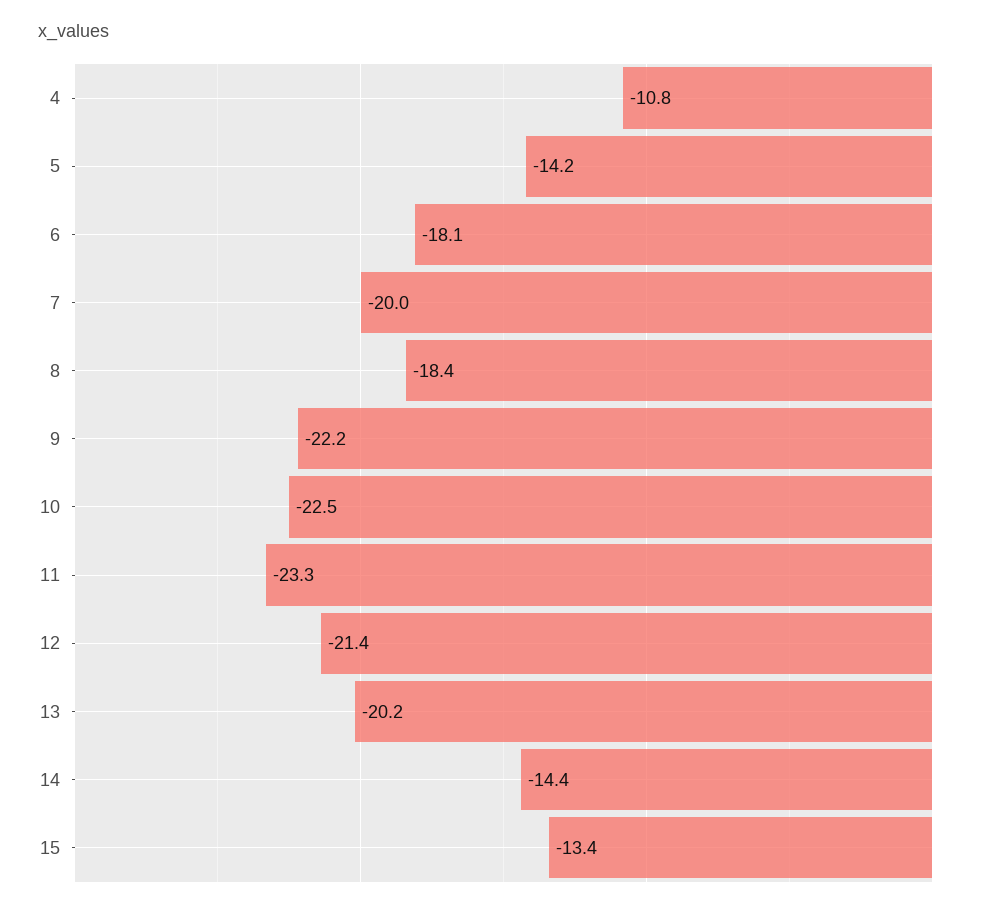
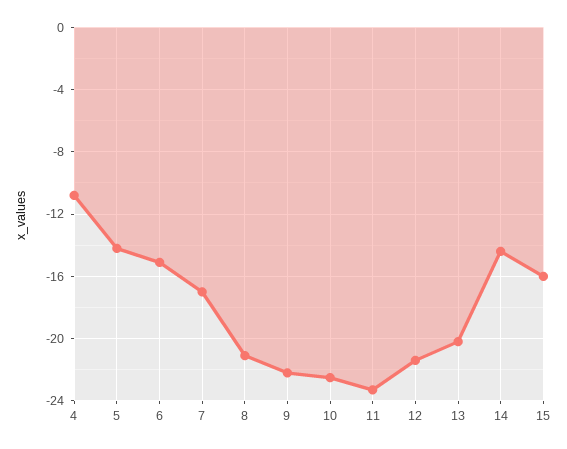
  {
    "4": -10.8,
    "5": -14.2,
-   "6": -18.1,
+   "6": -15,
-   "7": -20,
+   "7": -17,
-   "8": -18.4,
+   "8": -21,
    "9": -22.2,
    "10": -22.5,
    "11": -23.3,
    "12": -21.4,
    "13": -20.2,
    "14": -14.4,
-   "15": -13.4
+   "15": -16
  }

